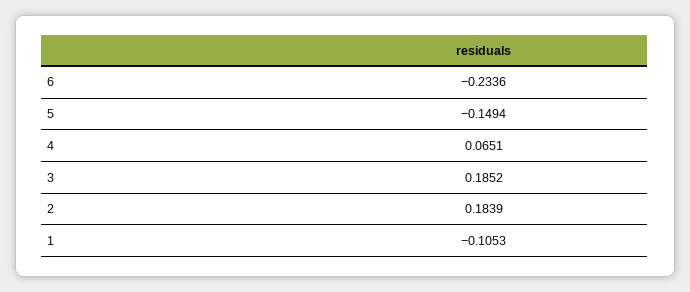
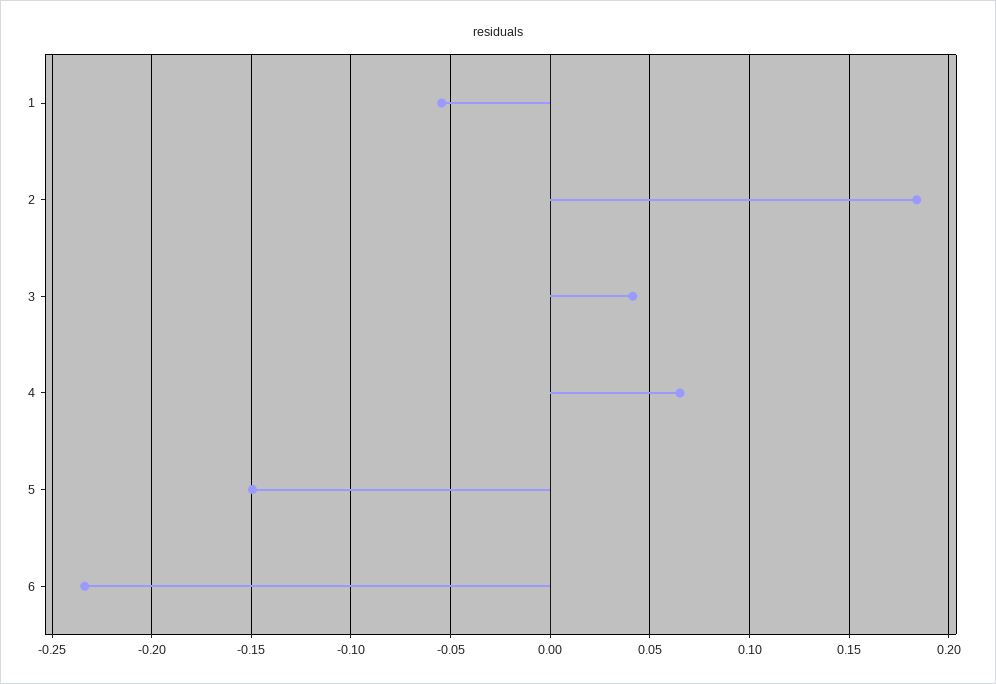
  {
    "6": -0.2336,
    "5": -0.1494,
    "4": 0.0651,
-   "3": 0.1852,
+   "3": 0.04,
    "2": 0.1839,
-   "1": -0.1053
+   "1": -0.055
  }

